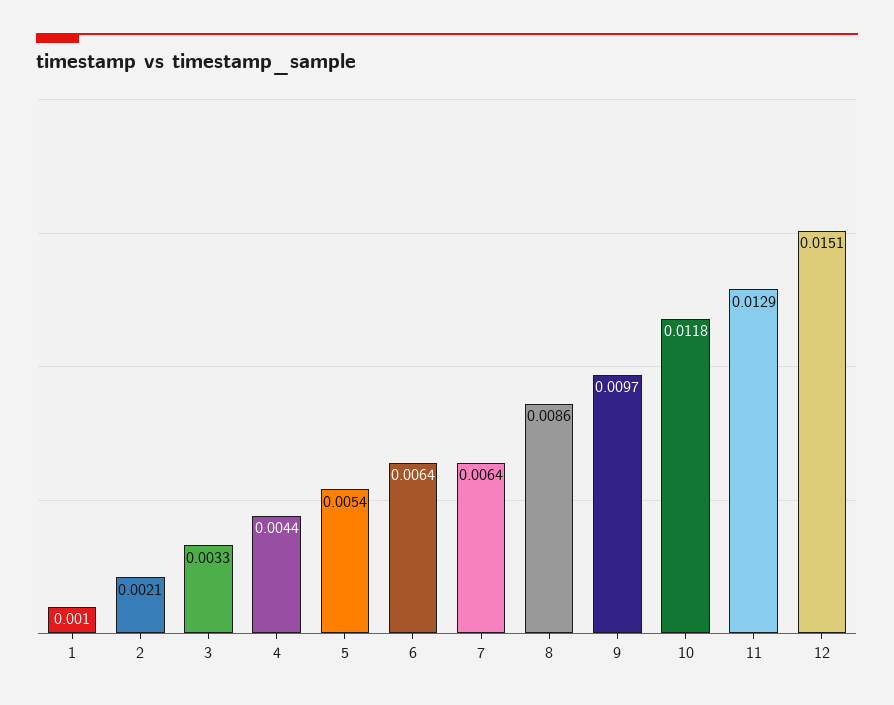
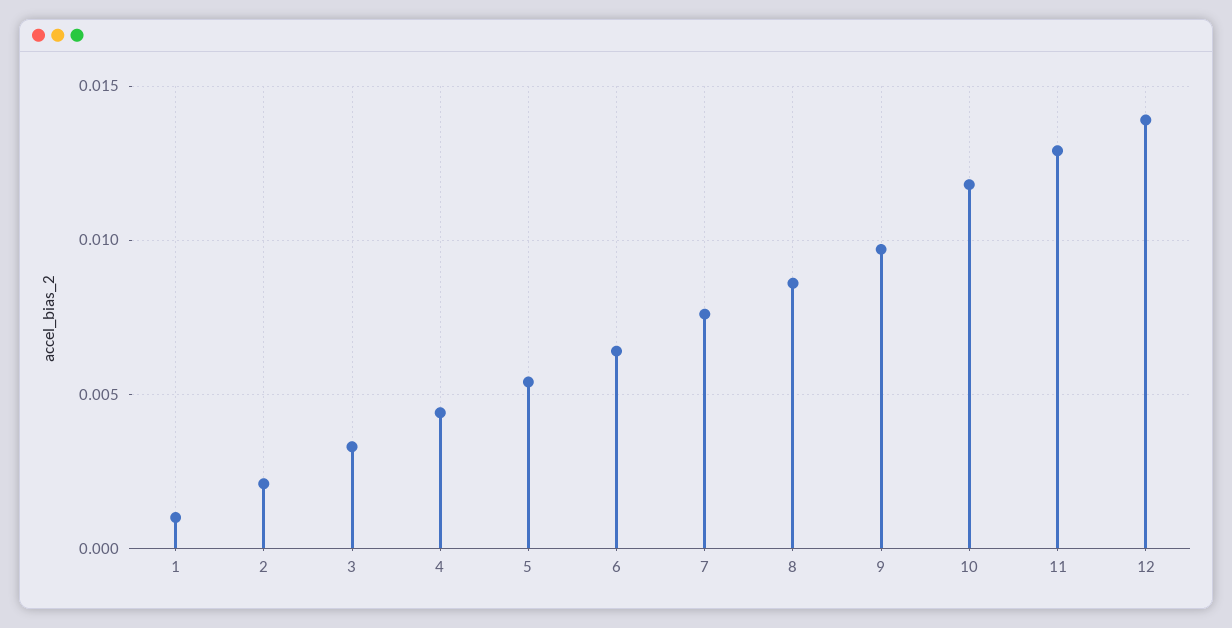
  {
    "1": 0.001,
    "2": 0.0021,
    "3": 0.0033,
    "4": 0.0044,
    "5": 0.0054,
    "6": 0.0064,
-   "7": 0.0064,
+   "7": 0.0075,
    "8": 0.0086,
    "9": 0.0097,
    "10": 0.0118,
    "11": 0.0129,
-   "12": 0.0151
+   "12": 0.014
  }

